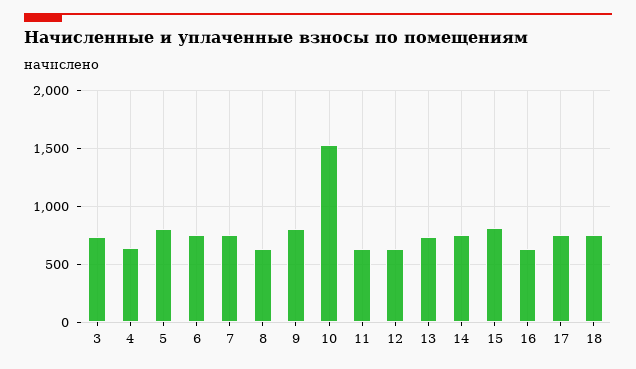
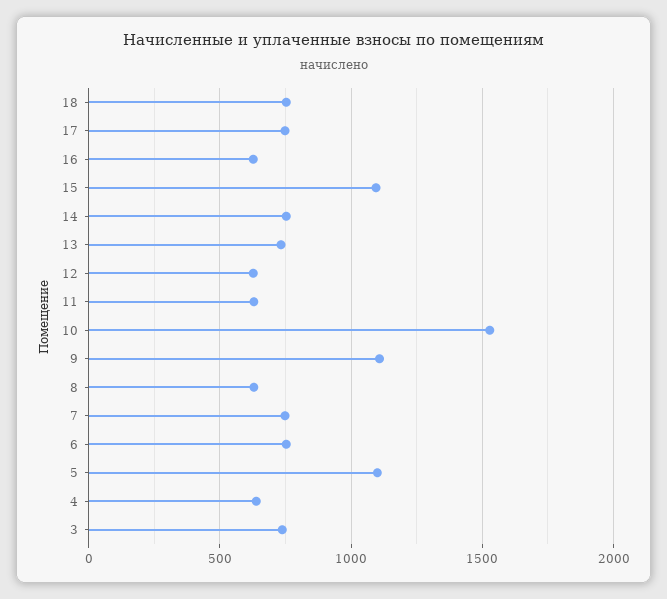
  {
    "3": 750,
    "4": 650,
-   "5": 800,
+   "5": 1100,
    "6": 750,
    "7": 750,
    "8": 650,
-   "9": 800,
+   "9": 1100,
    "10": 1550,
    "11": 650,
    "12": 650,
    "13": 750,
    "14": 750,
-   "15": 800,
+   "15": 1100,
    "16": 650,
    "17": 750,
    "18": 750
  }

